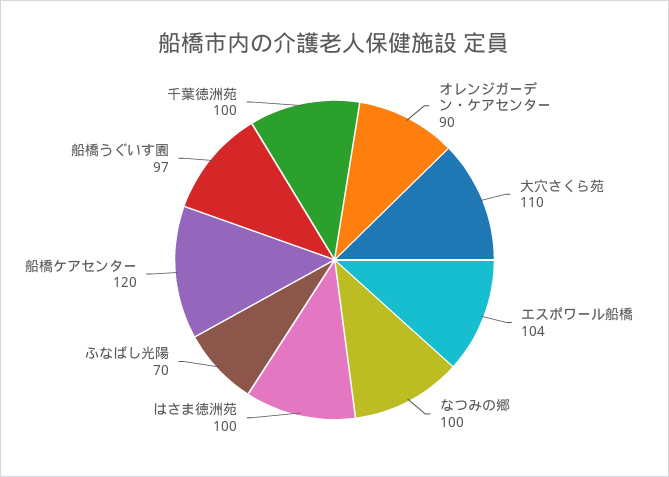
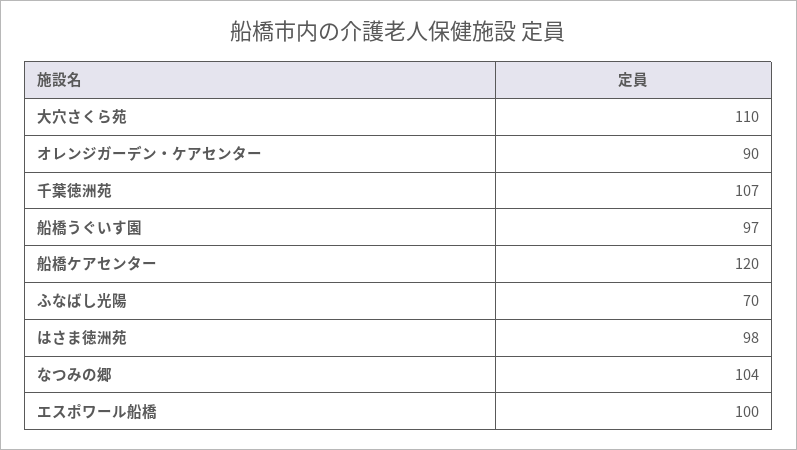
  {
    "オレンジガーデン・ケアセンター": 90,
    "大穴さくら苑": 110,
-   "エスポワール船橋": 104,
+   "エスポワール船橋": 100,
-   "なつみの郷": 100,
+   "なつみの郷": 104,
-   "はさま徳洲苑": 100,
+   "はさま徳洲苑": 98,
    "ふなばし光陽": 70,
    "船橋ケアセンター": 120,
    "船橋うぐいす園": 97,
-   "千葉徳洲苑": 100
+   "千葉徳洲苑": 107
  }

